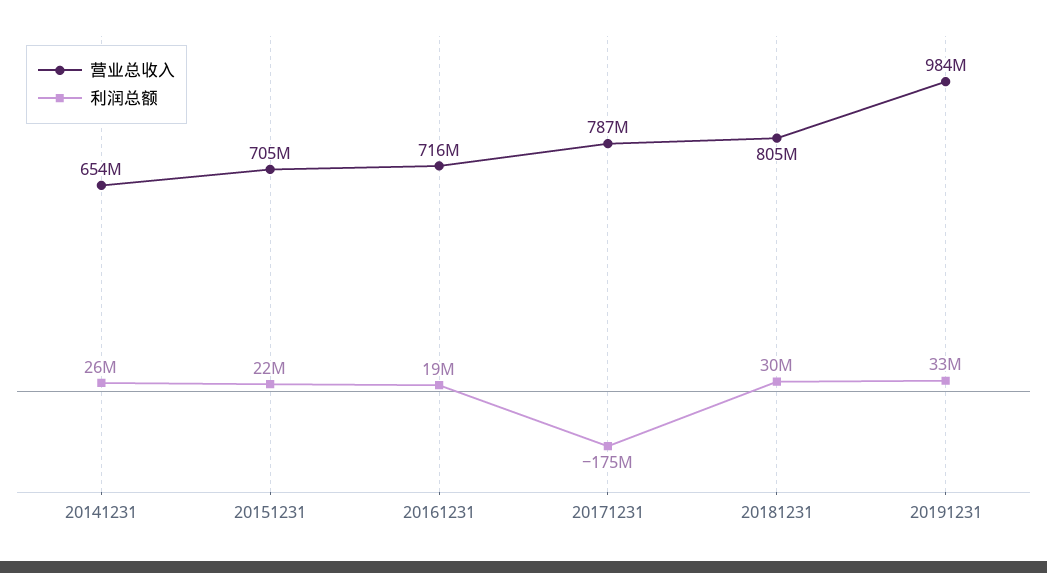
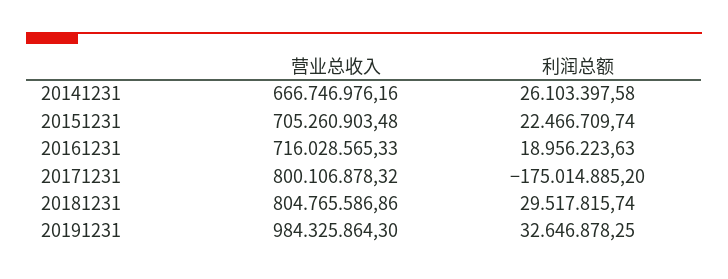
  {
    "营业总收入": {
-     "20141231": 654000000,
+     "20141231": 666746976.16,
      "20151231": 705260903.48,
      "20161231": 716028565.33,
-     "20171231": 787000000,
+     "20171231": 800106878.32,
      "20181231": 804765586.86,
      "20191231": 984325864.3
    },
    "利润总额": {
      "20141231": 26103397.58,
      "20151231": 22466709.74,
      "20161231": 18956223.63,
      "20171231": -175014885.2,
      "20181231": 29517815.74,
      "20191231": 32646878.25
    }
  }

